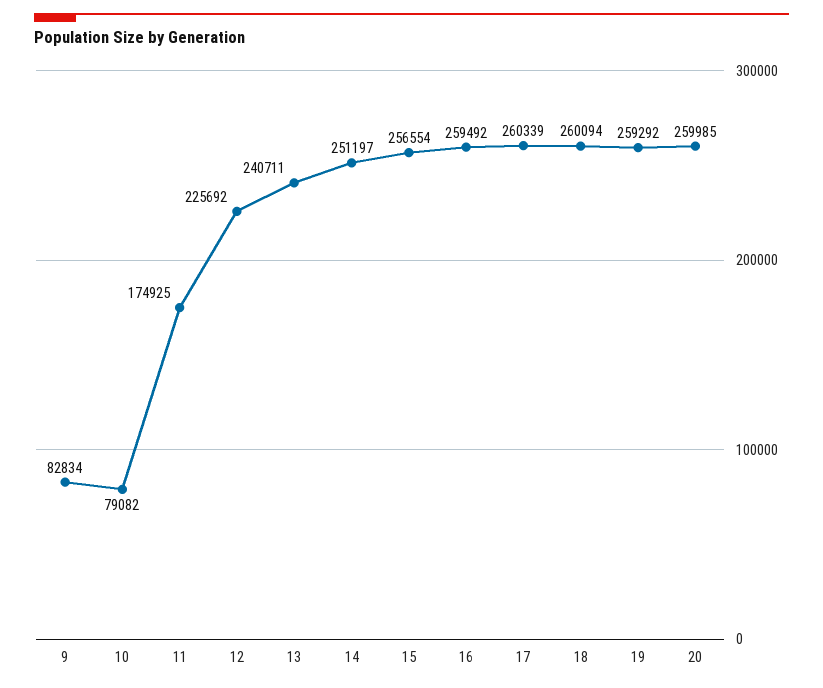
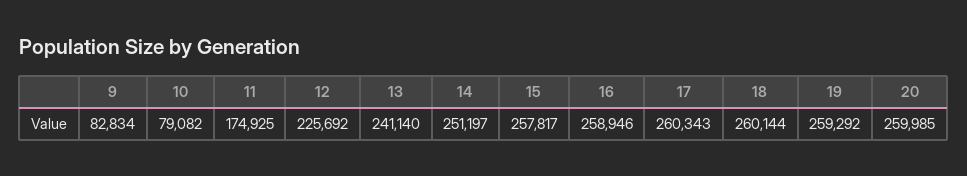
  {
    "9": 82834,
    "10": 79082,
    "11": 174925,
    "12": 225692,
-   "13": 240711,
+   "13": 241140,
    "14": 251197,
-   "15": 256554,
+   "15": 257817,
-   "16": 259492,
+   "16": 258946,
-   "17": 260339,
+   "17": 260343,
-   "18": 260094,
+   "18": 260144,
    "19": 259292,
    "20": 259985
  }

